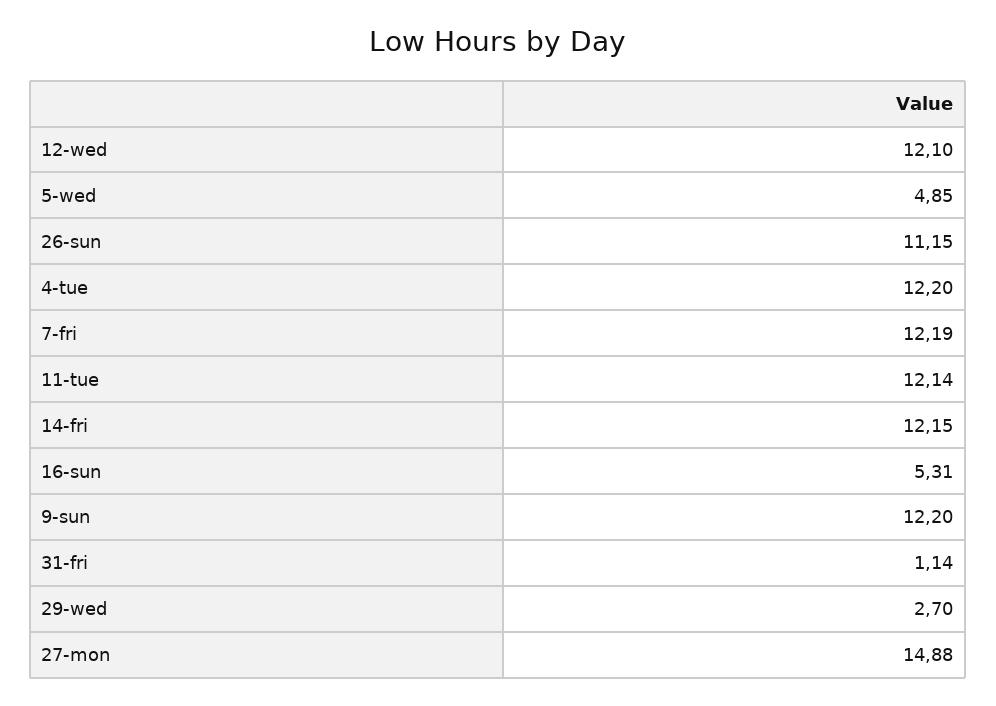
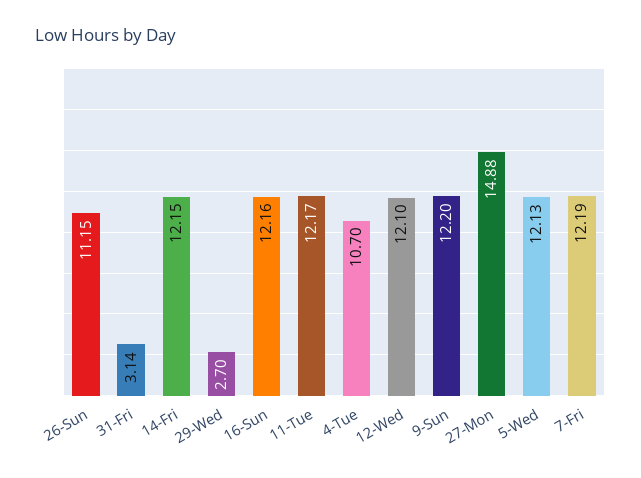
  {
    "12-wed": 12.1,
-   "5-wed": 4.85,
+   "5-wed": 12.13,
    "26-sun": 11.15,
-   "4-tue": 12.2,
+   "4-tue": 10.7,
    "7-fri": 12.19,
-   "11-tue": 12.14,
+   "11-tue": 12.17,
    "14-fri": 12.15,
-   "16-sun": 5.31,
+   "16-sun": 12.16,
    "9-sun": 12.2,
-   "31-fri": 1.14,
+   "31-fri": 3.14,
    "29-wed": 2.7,
    "27-mon": 14.88
  }

